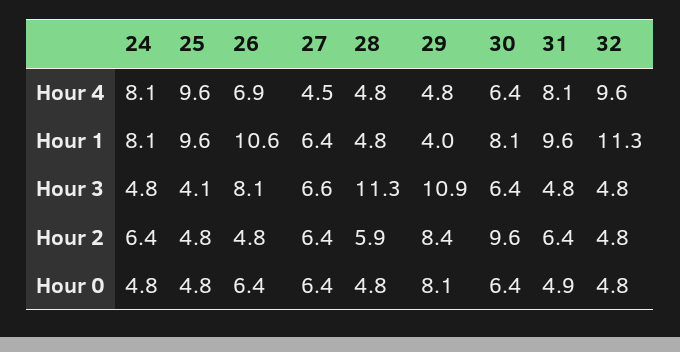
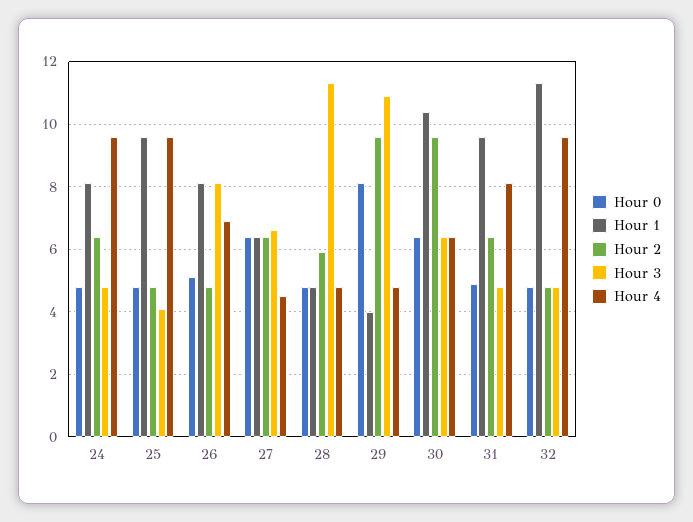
  {
    "Hour 4": {
-     "24": 8.1,
+     "24": 9.5,
      "25": 9.6,
      "26": 6.9,
      "27": 4.5,
      "28": 4.8,
      "29": 4.8,
      "30": 6.4,
      "31": 8.1,
      "32": 9.6
    },
    "Hour 1": {
      "24": 8.1,
      "25": 9.6,
-     "26": 10.6,
+     "26": 8,
      "27": 6.4,
      "28": 4.8,
      "29": 4,
-     "30": 8.1,
+     "30": 10.5,
      "31": 9.6,
      "32": 11.3
    },
    "Hour 3": {
      "24": 4.8,
      "25": 4.1,
      "26": 8.1,
      "27": 6.6,
      "28": 11.3,
      "29": 10.9,
      "30": 6.4,
      "31": 4.8,
      "32": 4.8
    },
    "Hour 2": {
      "24": 6.4,
      "25": 4.8,
      "26": 4.8,
      "27": 6.4,
      "28": 5.9,
-     "29": 8.4,
+     "29": 9.5,
      "30": 9.6,
      "31": 6.4,
      "32": 4.8
    },
    "Hour 0": {
      "24": 4.8,
      "25": 4.8,
-     "26": 6.4,
+     "26": 5,
      "27": 6.4,
      "28": 4.8,
      "29": 8.1,
      "30": 6.4,
      "31": 4.9,
      "32": 4.8
    }
  }

